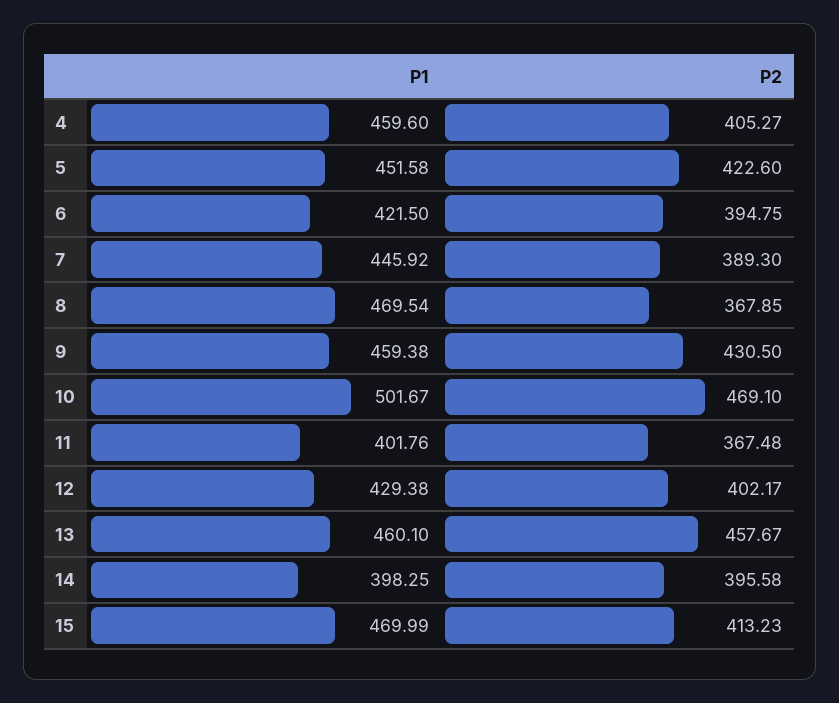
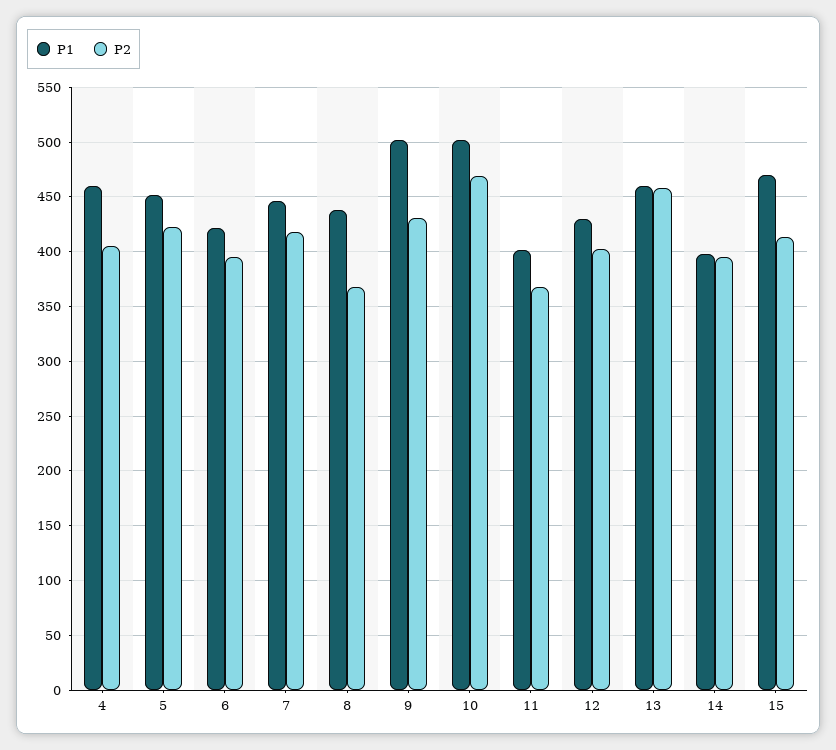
  {
    "P1": {
      "4": 459.6,
      "5": 451.58,
      "6": 421.5,
      "7": 445.92,
-     "8": 469.54,
+     "8": 440,
-     "9": 459.38,
+     "9": 500,
      "10": 501.67,
      "11": 401.76,
      "12": 429.38,
      "13": 460.1,
      "14": 398.25,
      "15": 469.99
    },
    "P2": {
      "4": 405.27,
      "5": 422.6,
      "6": 394.75,
-     "7": 389.3,
+     "7": 420,
      "8": 367.85,
      "9": 430.5,
      "10": 469.1,
      "11": 367.48,
      "12": 402.17,
      "13": 457.67,
      "14": 395.58,
      "15": 413.23
    }
  }

